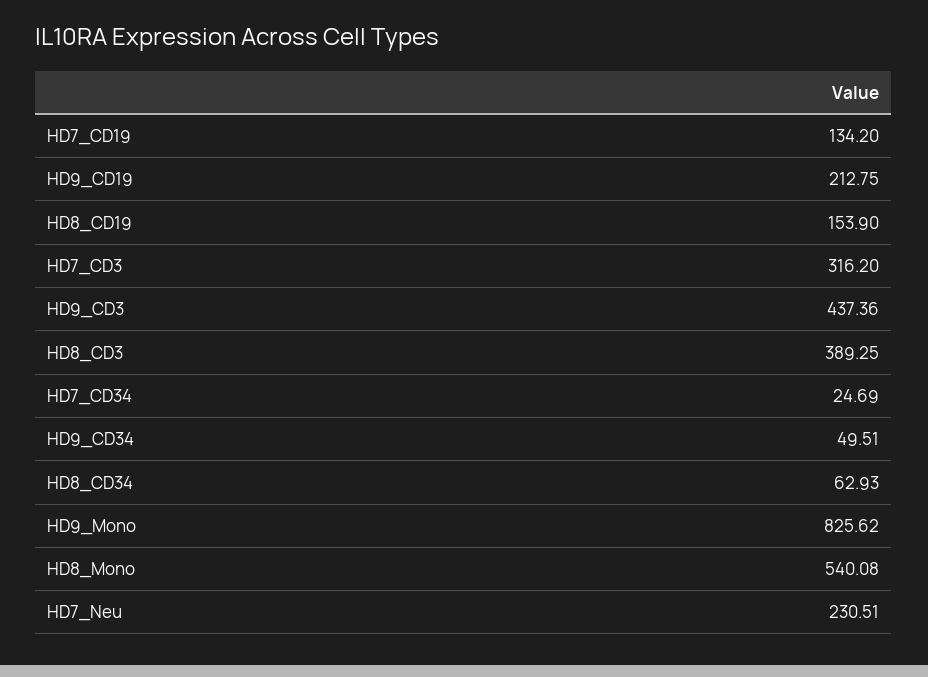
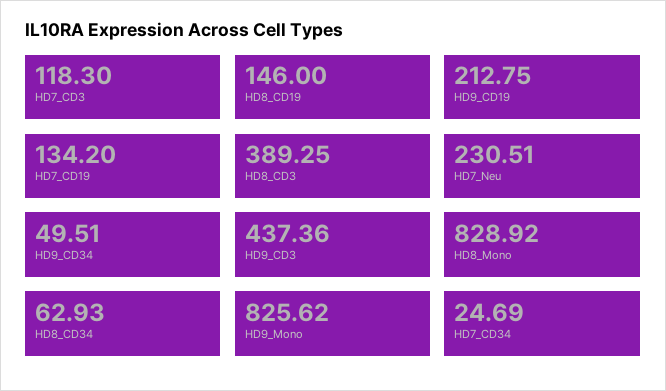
  {
    "HD7_CD19": 134.2,
    "HD9_CD19": 212.75,
-   "HD8_CD19": 153.9,
+   "HD8_CD19": 146,
-   "HD7_CD3": 316.2,
+   "HD7_CD3": 118.3,
    "HD9_CD3": 437.36,
    "HD8_CD3": 389.25,
    "HD7_CD34": 24.69,
    "HD9_CD34": 49.51,
    "HD8_CD34": 62.93,
    "HD9_Mono": 825.62,
-   "HD8_Mono": 540.08,
+   "HD8_Mono": 828.92,
    "HD7_Neu": 230.51
  }

